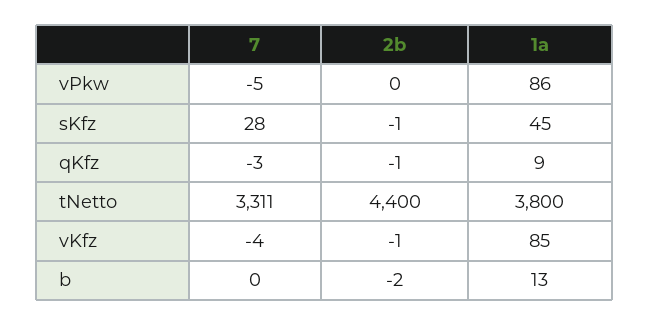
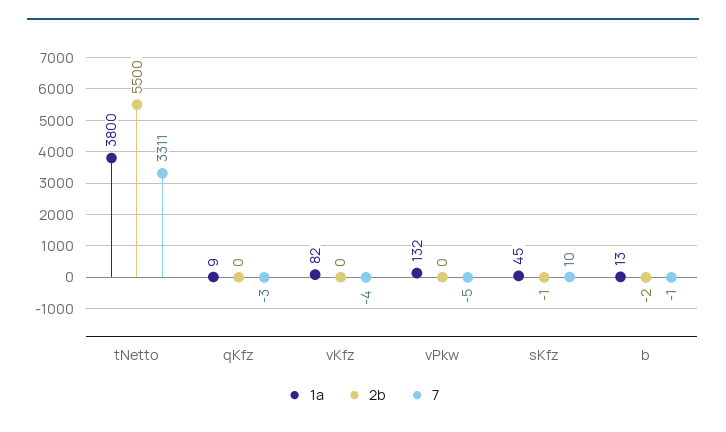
  {
    "7": {
      "vPkw": -5,
-     "sKfz": 28,
+     "sKfz": 10,
      "qKfz": -3,
      "tNetto": 3311,
      "vKfz": -4,
-     "b": 0
+     "b": -1
    },
    "2b": {
      "vPkw": 0,
      "sKfz": -1,
-     "qKfz": -1,
+     "qKfz": 0,
-     "tNetto": 4400,
+     "tNetto": 5500,
-     "vKfz": -1,
+     "vKfz": 0,
      "b": -2
    },
    "1a": {
-     "vPkw": 86,
+     "vPkw": 132,
      "sKfz": 45,
      "qKfz": 9,
      "tNetto": 3800,
-     "vKfz": 85,
+     "vKfz": 82,
      "b": 13
    }
  }

